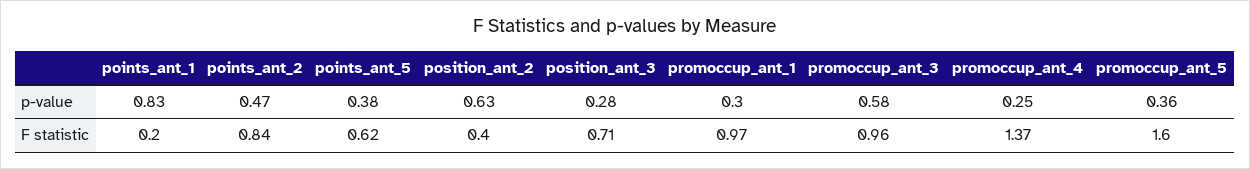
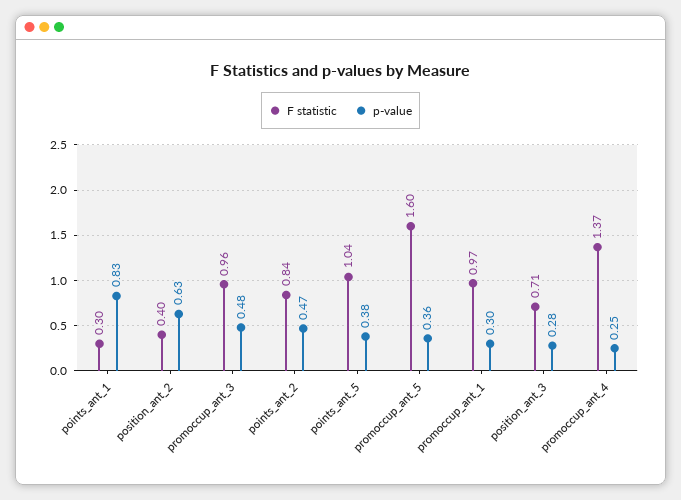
  {
    "p-value": {
      "points_ant_1": 0.83,
      "points_ant_2": 0.47,
      "points_ant_5": 0.38,
      "position_ant_2": 0.63,
      "position_ant_3": 0.28,
      "promoccup_ant_1": 0.3,
-     "promoccup_ant_3": 0.58,
+     "promoccup_ant_3": 0.48,
      "promoccup_ant_4": 0.25,
      "promoccup_ant_5": 0.36
    },
    "F statistic": {
-     "points_ant_1": 0.2,
+     "points_ant_1": 0.3,
      "points_ant_2": 0.84,
-     "points_ant_5": 0.62,
+     "points_ant_5": 1.04,
      "position_ant_2": 0.4,
      "position_ant_3": 0.71,
      "promoccup_ant_1": 0.97,
      "promoccup_ant_3": 0.96,
      "promoccup_ant_4": 1.37,
      "promoccup_ant_5": 1.6
    }
  }

